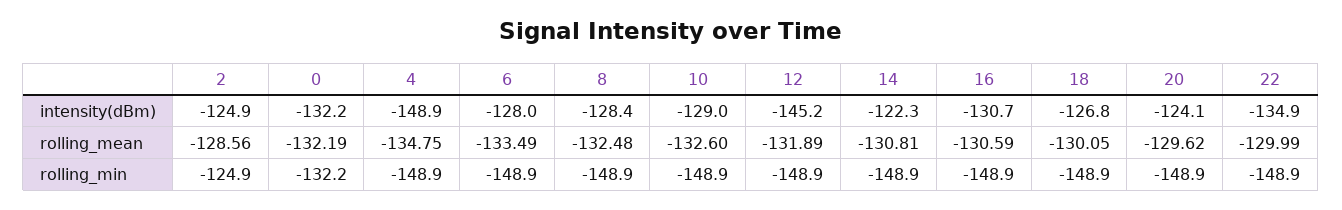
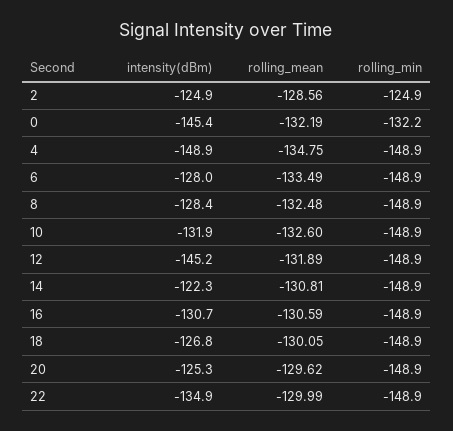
  {
    "2": {
      "intensity(dBm)": -124.9,
      "rolling_mean": -128.56,
      "rolling_min": -124.9
    },
    "0": {
-     "intensity(dBm)": -132.2,
+     "intensity(dBm)": -145.4,
      "rolling_mean": -132.19,
      "rolling_min": -132.2
    },
    "4": {
      "intensity(dBm)": -148.9,
      "rolling_mean": -134.75,
      "rolling_min": -148.9
    },
    "6": {
      "intensity(dBm)": -128,
      "rolling_mean": -133.49,
      "rolling_min": -148.9
    },
    "8": {
      "intensity(dBm)": -128.4,
      "rolling_mean": -132.48,
      "rolling_min": -148.9
    },
    "10": {
-     "intensity(dBm)": -129,
+     "intensity(dBm)": -131.9,
      "rolling_mean": -132.6,
      "rolling_min": -148.9
    },
    "12": {
      "intensity(dBm)": -145.2,
      "rolling_mean": -131.89,
      "rolling_min": -148.9
    },
    "14": {
      "intensity(dBm)": -122.3,
      "rolling_mean": -130.81,
      "rolling_min": -148.9
    },
    "16": {
      "intensity(dBm)": -130.7,
      "rolling_mean": -130.59,
      "rolling_min": -148.9
    },
    "18": {
      "intensity(dBm)": -126.8,
      "rolling_mean": -130.05,
      "rolling_min": -148.9
    },
    "20": {
-     "intensity(dBm)": -124.1,
+     "intensity(dBm)": -125.3,
      "rolling_mean": -129.62,
      "rolling_min": -148.9
    },
    "22": {
      "intensity(dBm)": -134.9,
      "rolling_mean": -129.99,
      "rolling_min": -148.9
    }
  }

